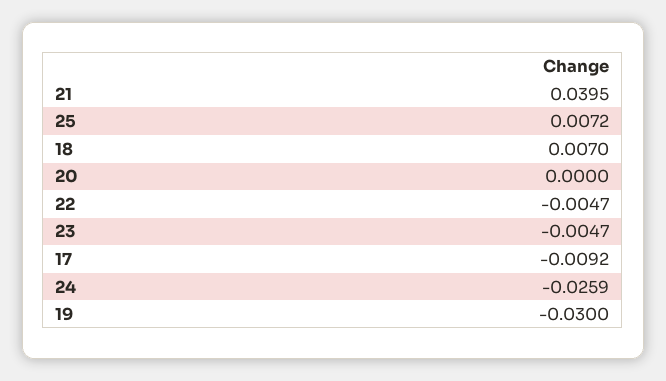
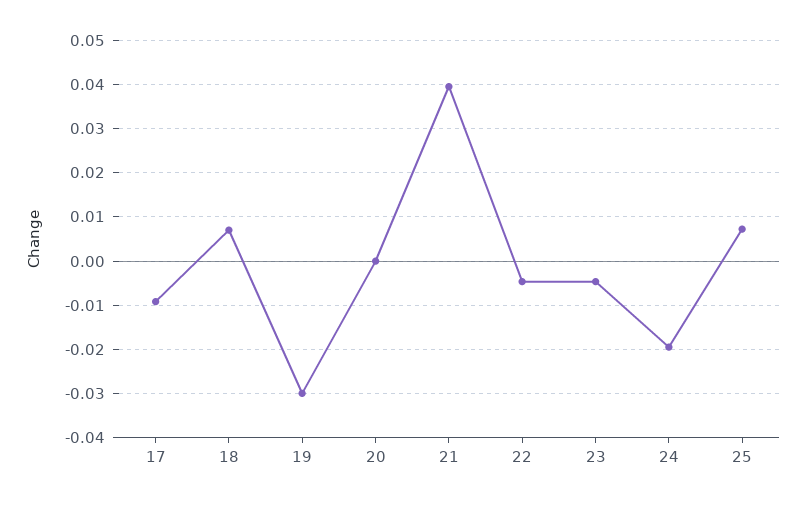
  {
    "21": 0.0395,
    "25": 0.0072,
    "18": 0.007,
    "20": 0,
    "22": -0.0047,
    "23": -0.0047,
    "17": -0.0092,
-   "24": -0.0259,
+   "24": -0.02,
    "19": -0.03
  }

